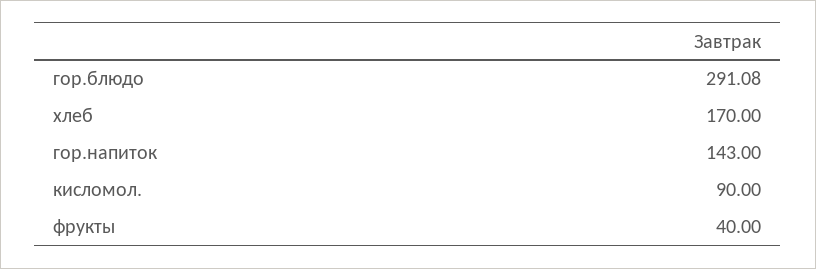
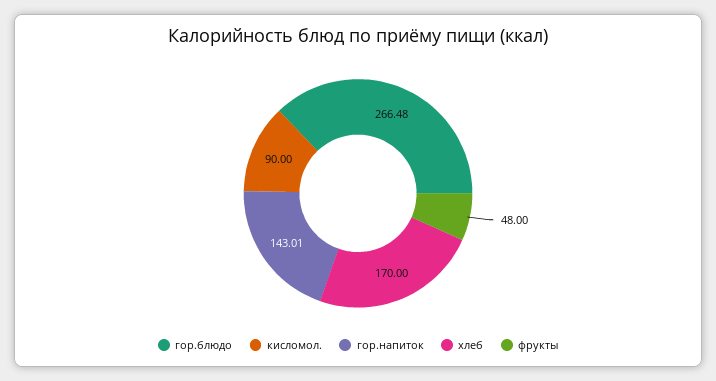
  {
-   "гор.блюдо": 291.08,
+   "гор.блюдо": 266.48,
    "хлеб": 170,
-   "гор.напиток": 143,
+   "гор.напиток": 143.01,
    "кисломол.": 90,
-   "фрукты": 40
+   "фрукты": 48
  }

